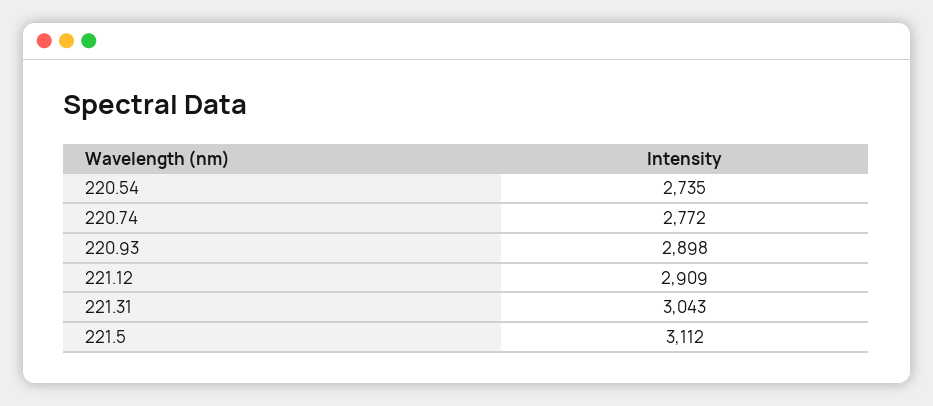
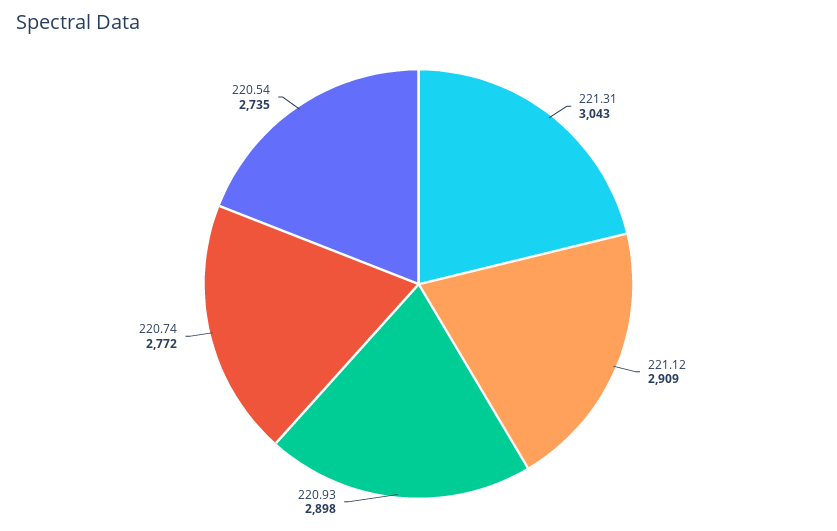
  {
    "220.54": 2735,
    "220.74": 2772,
    "220.93": 2898,
    "221.12": 2909,
-   "221.31": 3043,
+   "221.31": 3043
-   "221.5": 3112
  }

